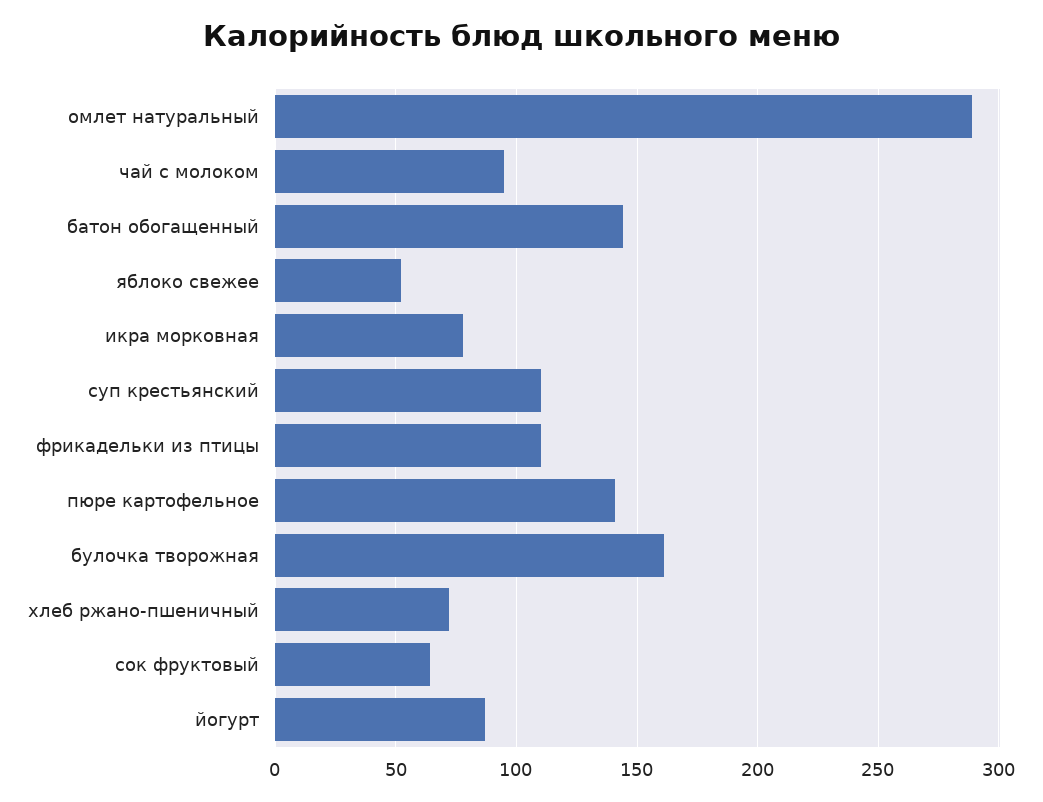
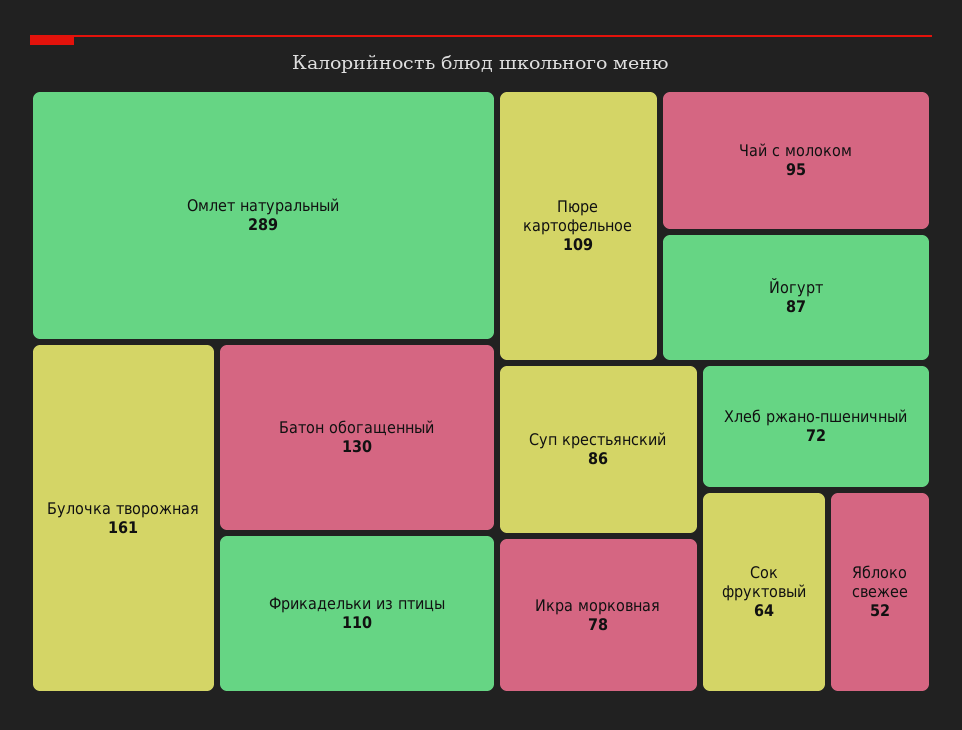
  {
    "омлет натуральный": 289,
    "чай с молоком": 95,
-   "батон обогащенный": 145,
+   "батон обогащенный": 130,
    "яблоко свежее": 52,
    "икра морковная": 78,
-   "суп крестьянский": 110,
+   "суп крестьянский": 86,
    "фрикадельки из птицы": 110,
-   "пюре картофельное": 140,
+   "пюре картофельное": 109,
    "булочка творожная": 161,
    "хлеб ржано-пшеничный": 72,
    "сок фруктовый": 64,
    "йогурт": 87
  }

